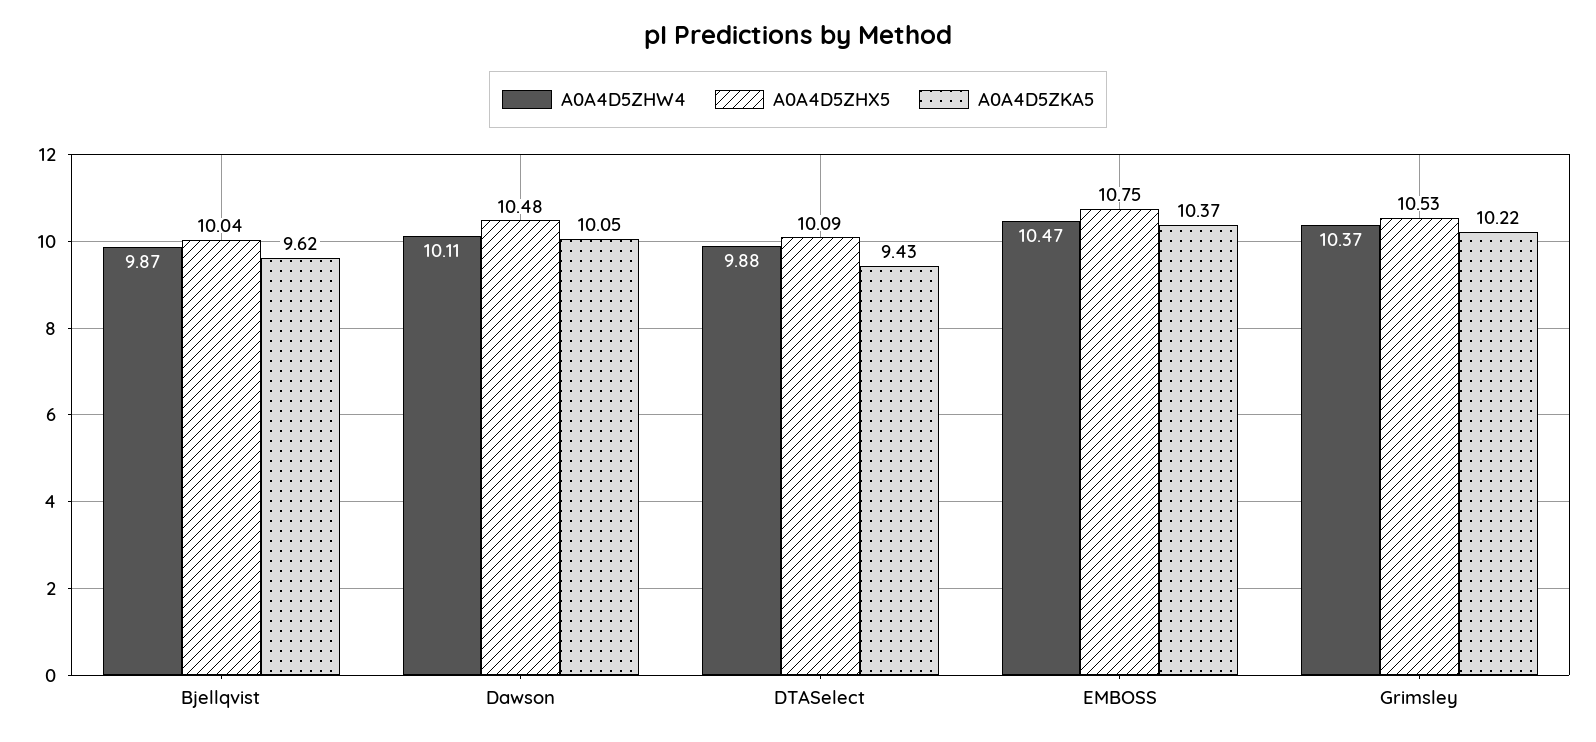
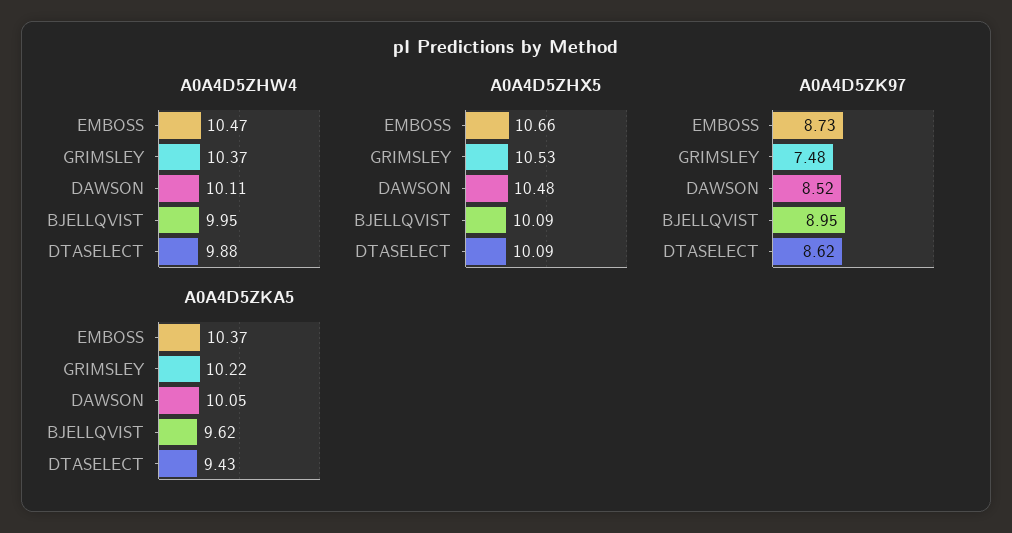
  {
    "A0A4D5ZHW4": {
-     "Bjellqvist": 9.87,
+     "Bjellqvist": 9.95,
      "Dawson": 10.11,
      "DTASelect": 9.88,
      "EMBOSS": 10.47,
      "Grimsley": 10.37
    },
    "A0A4D5ZHX5": {
-     "Bjellqvist": 10.04,
+     "Bjellqvist": 10.09,
      "Dawson": 10.48,
      "DTASelect": 10.09,
-     "EMBOSS": 10.75,
+     "EMBOSS": 10.66,
      "Grimsley": 10.53
    },
    "A0A4D5ZKA5": {
      "Bjellqvist": 9.62,
      "Dawson": 10.05,
      "DTASelect": 9.43,
      "EMBOSS": 10.37,
      "Grimsley": 10.22
-   }
+   },
+   "A0A4D5ZK97": {
+     "EMBOSS": 8.73,
+     "Grimsley": 7.48,
+     "Dawson": 8.52,
+     "Bjellqvist": 8.95,
+     "DTASelect": 8.62
+   }
  }

